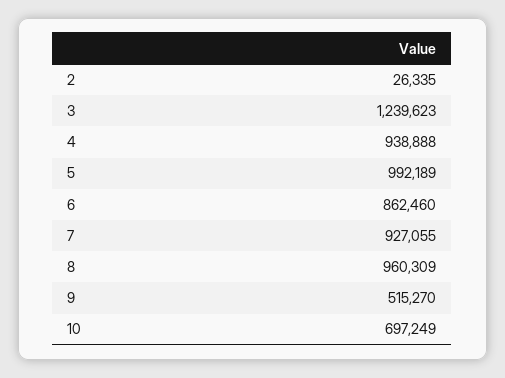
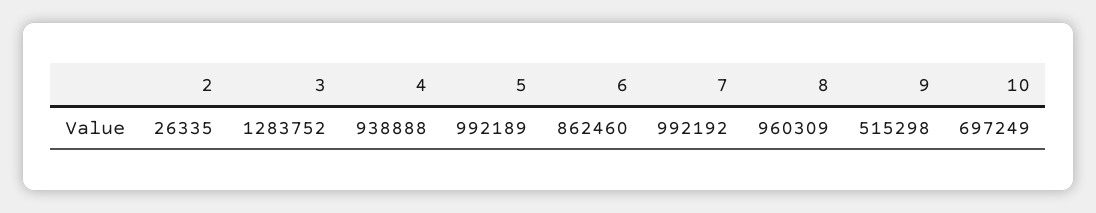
  {
    "2": 26335,
-   "3": 1239623,
+   "3": 1283752,
    "4": 938888,
    "5": 992189,
    "6": 862460,
-   "7": 927055,
+   "7": 992192,
    "8": 960309,
-   "9": 515270,
+   "9": 515298,
    "10": 697249
  }

